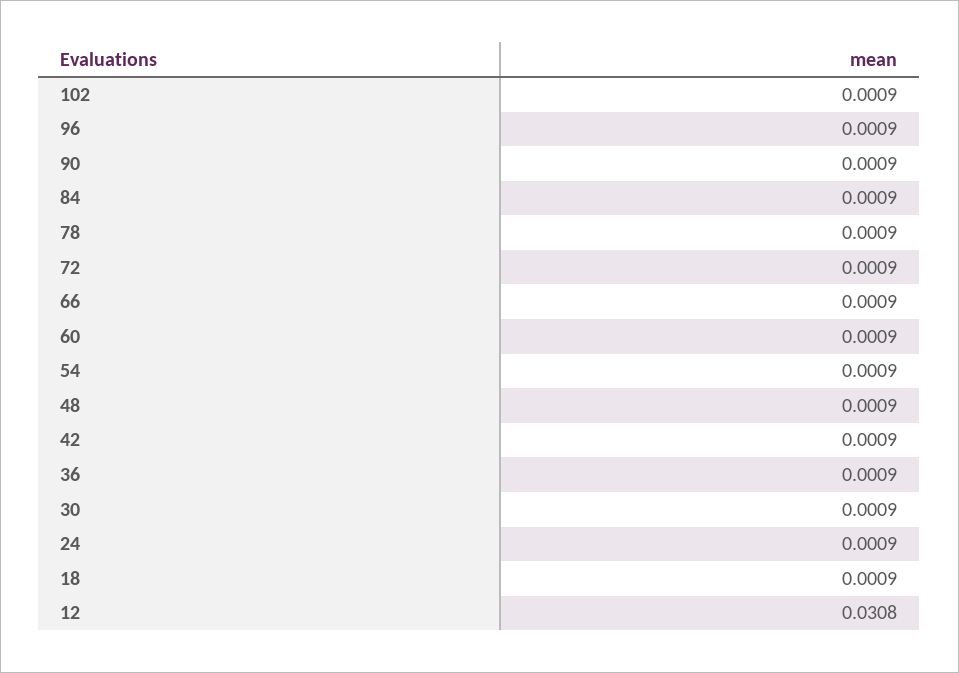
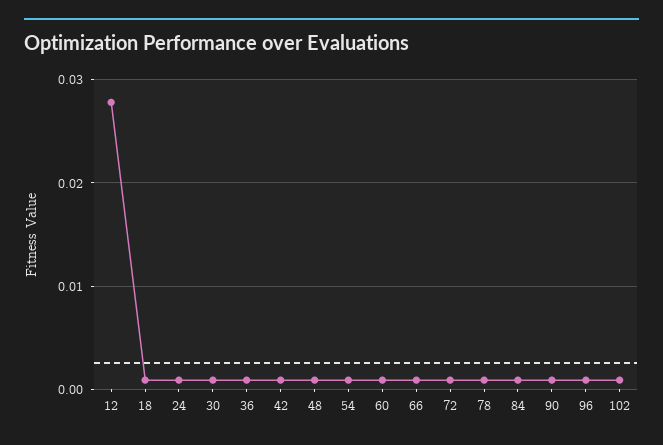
  {
    "102": 0.0009,
    "96": 0.0009,
    "90": 0.0009,
    "84": 0.0009,
    "78": 0.0009,
    "72": 0.0009,
    "66": 0.0009,
    "60": 0.0009,
    "54": 0.0009,
    "48": 0.0009,
    "42": 0.0009,
    "36": 0.0009,
    "30": 0.0009,
    "24": 0.0009,
    "18": 0.0009,
-   "12": 0.0308
+   "12": 0.028
  }

